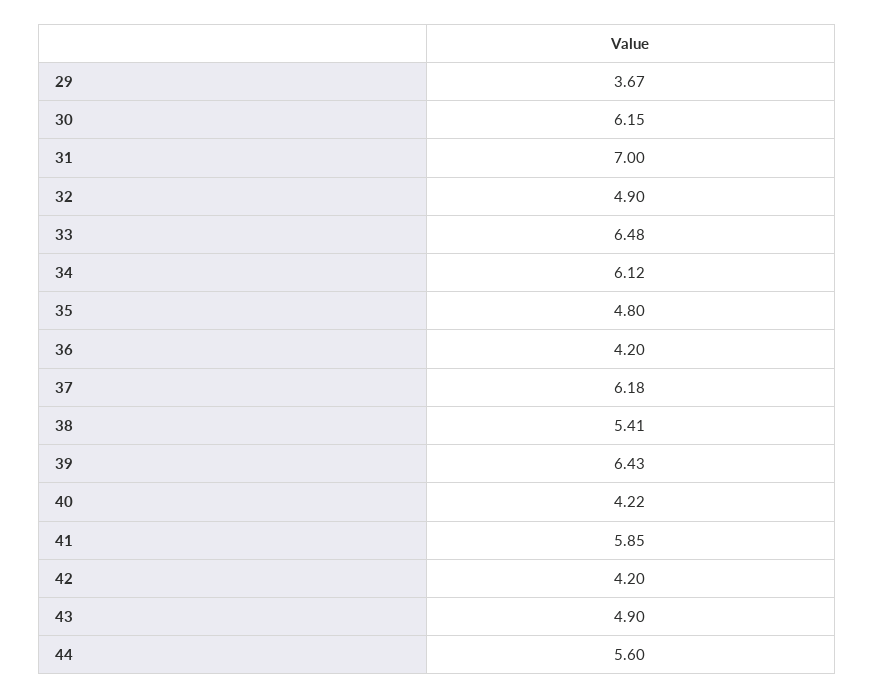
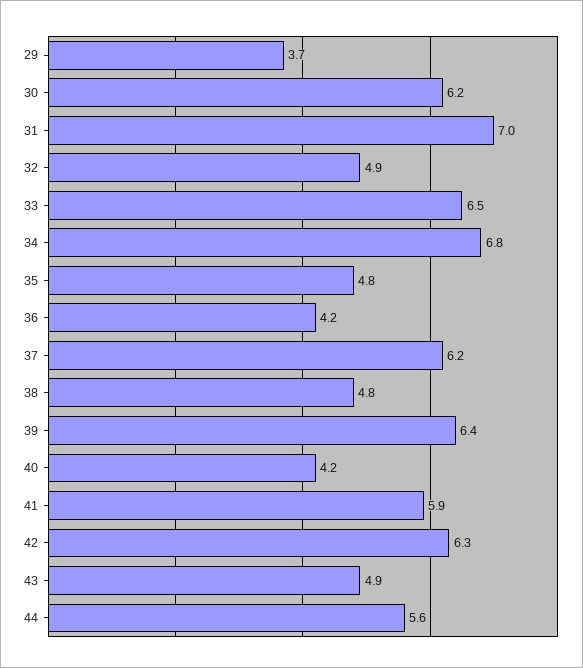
  {
    "29": 3.67,
    "30": 6.15,
    "31": 7,
    "32": 4.9,
    "33": 6.48,
-   "34": 6.12,
+   "34": 6.8,
    "35": 4.8,
    "36": 4.2,
    "37": 6.18,
-   "38": 5.41,
+   "38": 4.8,
    "39": 6.43,
    "40": 4.22,
    "41": 5.85,
-   "42": 4.2,
+   "42": 6.3,
    "43": 4.9,
    "44": 5.6
  }

